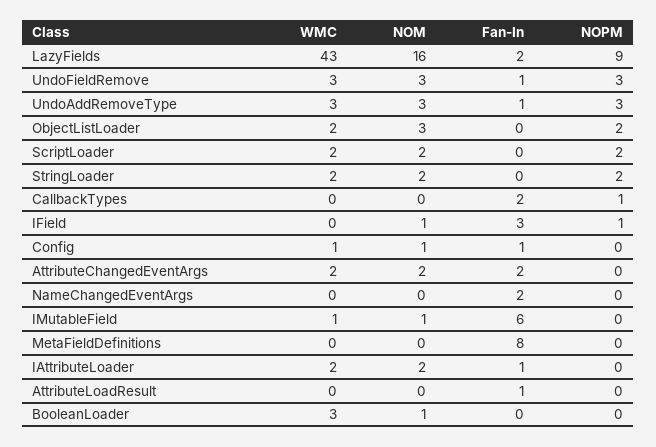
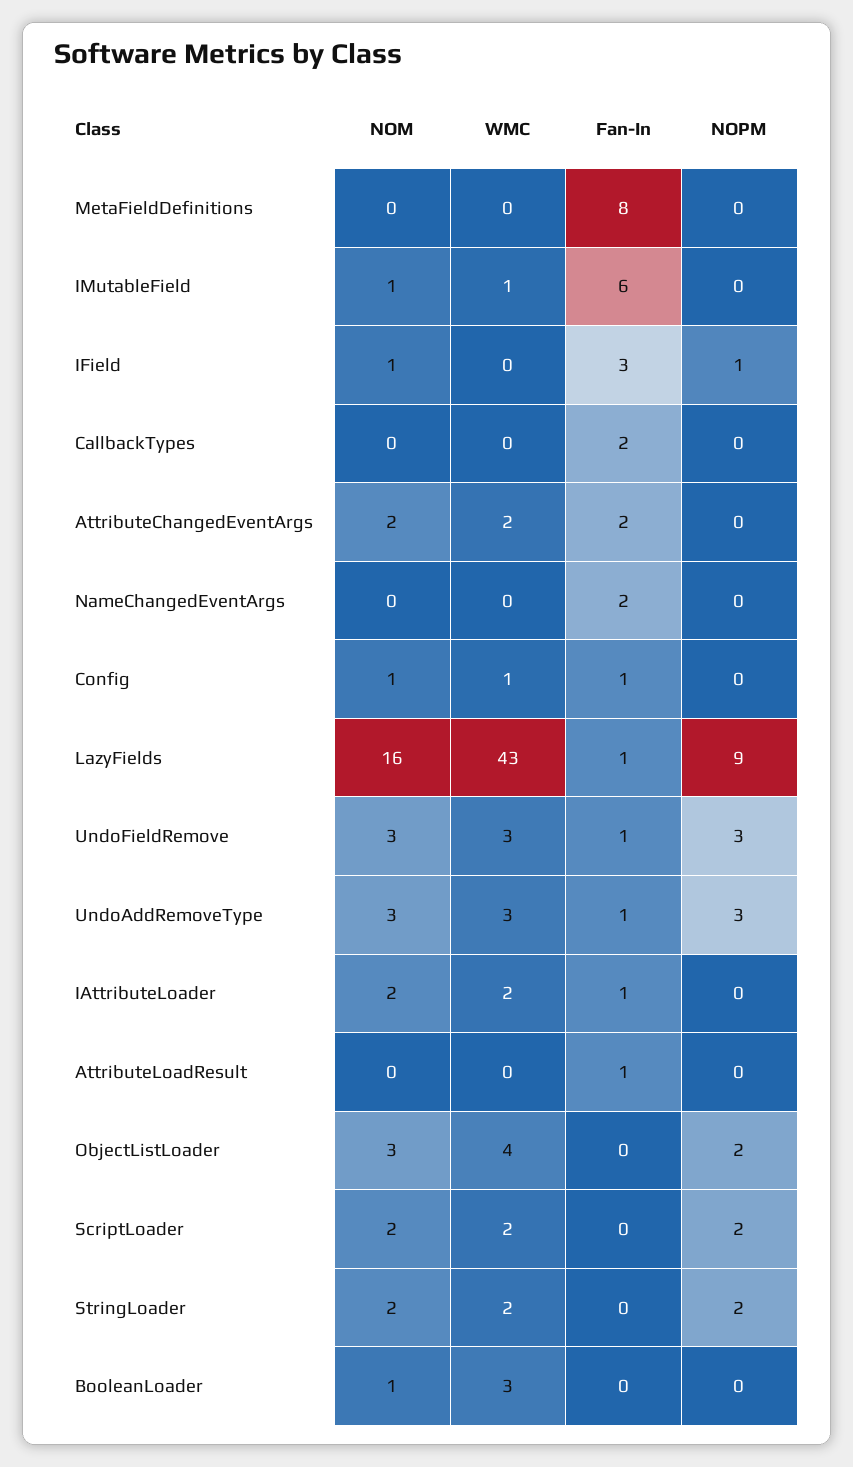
  {
    "WMC": {
      "LazyFields": 43,
      "UndoFieldRemove": 3,
      "UndoAddRemoveType": 3,
-     "ObjectListLoader": 2,
+     "ObjectListLoader": 4,
      "ScriptLoader": 2,
      "StringLoader": 2,
      "CallbackTypes": 0,
      "IField": 0,
      "Config": 1,
      "AttributeChangedEventArgs": 2,
      "NameChangedEventArgs": 0,
      "IMutableField": 1,
      "MetaFieldDefinitions": 0,
      "IAttributeLoader": 2,
      "AttributeLoadResult": 0,
      "BooleanLoader": 3
    },
    "NOM": {
      "LazyFields": 16,
      "UndoFieldRemove": 3,
      "UndoAddRemoveType": 3,
      "ObjectListLoader": 3,
      "ScriptLoader": 2,
      "StringLoader": 2,
      "CallbackTypes": 0,
      "IField": 1,
      "Config": 1,
      "AttributeChangedEventArgs": 2,
      "NameChangedEventArgs": 0,
      "IMutableField": 1,
      "MetaFieldDefinitions": 0,
      "IAttributeLoader": 2,
      "AttributeLoadResult": 0,
      "BooleanLoader": 1
    },
    "Fan-In": {
-     "LazyFields": 2,
+     "LazyFields": 1,
      "UndoFieldRemove": 1,
      "UndoAddRemoveType": 1,
      "ObjectListLoader": 0,
      "ScriptLoader": 0,
      "StringLoader": 0,
      "CallbackTypes": 2,
      "IField": 3,
      "Config": 1,
      "AttributeChangedEventArgs": 2,
      "NameChangedEventArgs": 2,
      "IMutableField": 6,
      "MetaFieldDefinitions": 8,
      "IAttributeLoader": 1,
      "AttributeLoadResult": 1,
      "BooleanLoader": 0
    },
    "NOPM": {
      "LazyFields": 9,
      "UndoFieldRemove": 3,
      "UndoAddRemoveType": 3,
      "ObjectListLoader": 2,
      "ScriptLoader": 2,
      "StringLoader": 2,
-     "CallbackTypes": 1,
+     "CallbackTypes": 0,
      "IField": 1,
      "Config": 0,
      "AttributeChangedEventArgs": 0,
      "NameChangedEventArgs": 0,
      "IMutableField": 0,
      "MetaFieldDefinitions": 0,
      "IAttributeLoader": 0,
      "AttributeLoadResult": 0,
      "BooleanLoader": 0
    }
  }

